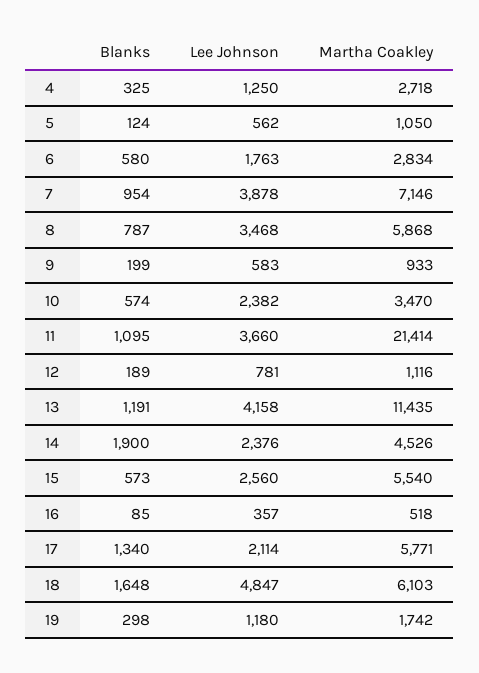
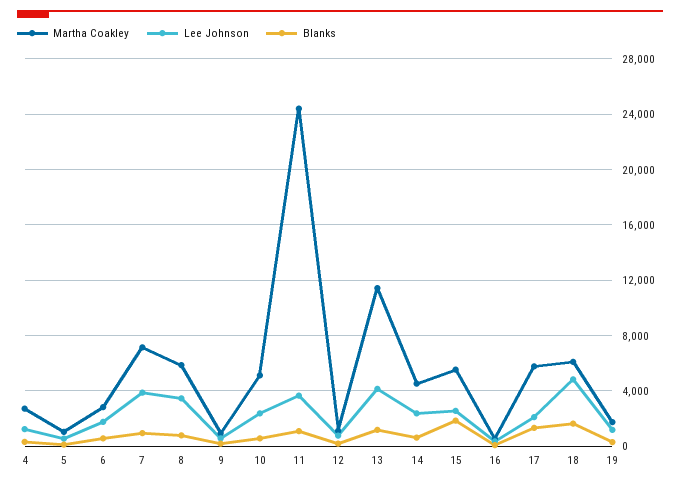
  {
    "Blanks": {
      "4": 325,
      "5": 124,
      "6": 580,
      "7": 954,
      "8": 787,
      "9": 199,
      "10": 574,
      "11": 1095,
      "12": 189,
      "13": 1191,
-     "14": 1900,
+     "14": 500,
-     "15": 573,
+     "15": 2000,
      "16": 85,
      "17": 1340,
      "18": 1648,
      "19": 298
    },
    "Lee Johnson": {
      "4": 1250,
      "5": 562,
      "6": 1763,
      "7": 3878,
      "8": 3468,
      "9": 583,
      "10": 2382,
      "11": 3660,
      "12": 781,
      "13": 4158,
      "14": 2376,
      "15": 2560,
      "16": 357,
      "17": 2114,
      "18": 4847,
      "19": 1180
    },
    "Martha Coakley": {
      "4": 2718,
      "5": 1050,
      "6": 2834,
      "7": 7146,
      "8": 5868,
      "9": 933,
-     "10": 3470,
+     "10": 5000,
-     "11": 21414,
+     "11": 24500,
      "12": 1116,
      "13": 11435,
      "14": 4526,
      "15": 5540,
      "16": 518,
      "17": 5771,
      "18": 6103,
      "19": 1742
    }
  }

